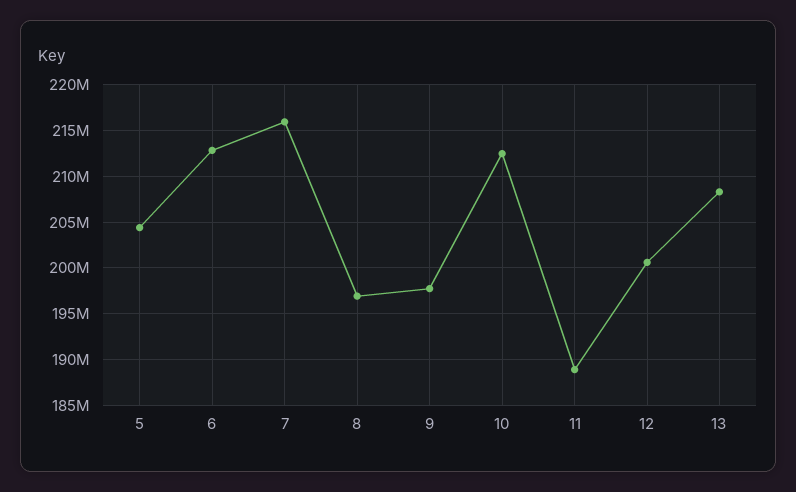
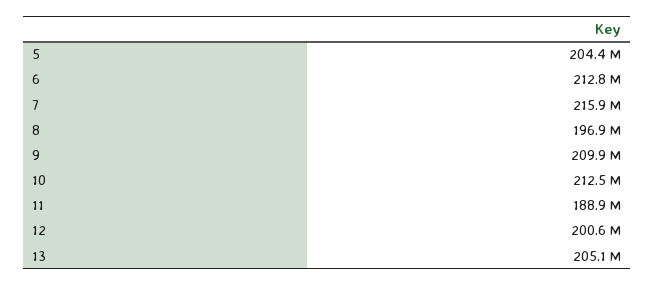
  {
    "5": 204400000,
    "6": 212800000,
    "7": 215900000,
    "8": 196900000,
-   "9": 198000000,
+   "9": 209900000,
    "10": 212500000,
    "11": 188900000,
    "12": 200600000,
-   "13": 208000000
+   "13": 205100000
  }

